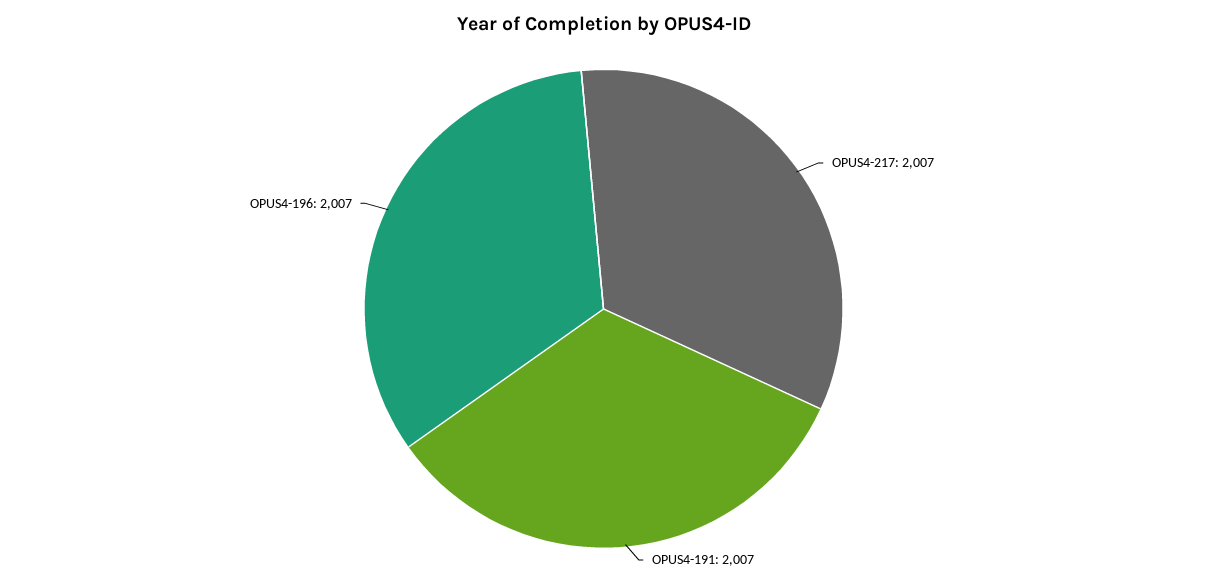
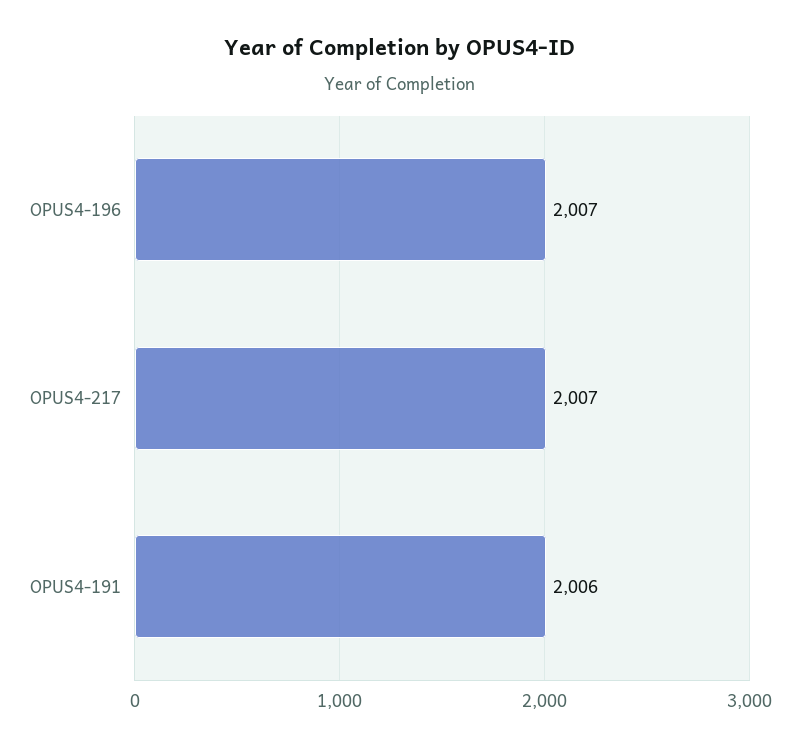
  {
    "OPUS4-217": 2007,
-   "OPUS4-191": 2007,
+   "OPUS4-191": 2006,
    "OPUS4-196": 2007
  }

